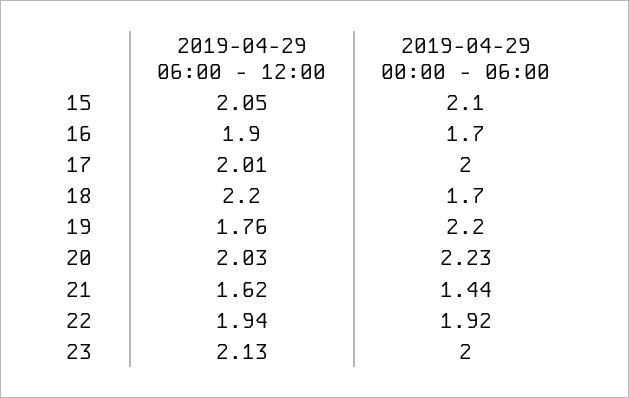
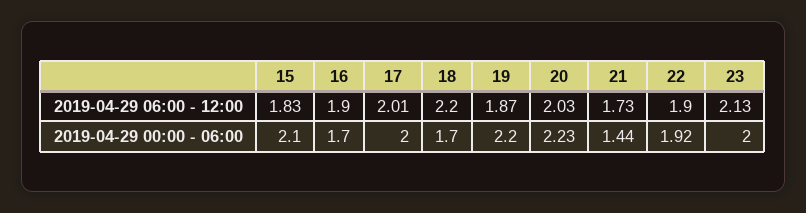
  {
    "2019-04-29 06:00 - 12:00": {
-     "15": 2.05,
+     "15": 1.83,
      "16": 1.9,
      "17": 2.01,
      "18": 2.2,
-     "19": 1.76,
+     "19": 1.87,
      "20": 2.03,
-     "21": 1.62,
+     "21": 1.73,
-     "22": 1.94,
+     "22": 1.9,
      "23": 2.13
    },
    "2019-04-29 00:00 - 06:00": {
      "15": 2.1,
      "16": 1.7,
      "17": 2,
      "18": 1.7,
      "19": 2.2,
      "20": 2.23,
      "21": 1.44,
      "22": 1.92,
      "23": 2
    }
  }

